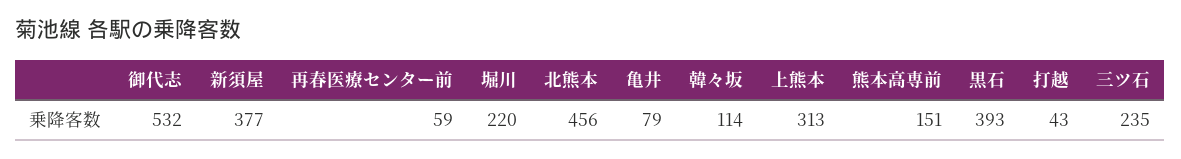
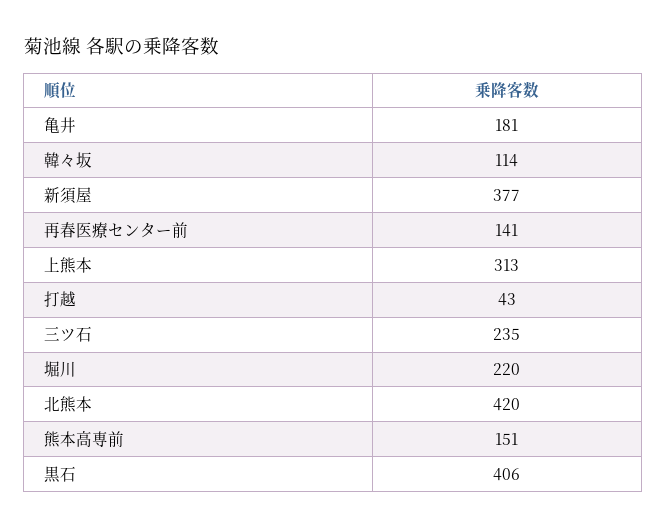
  {
-   "御代志": 532,
    "新須屋": 377,
-   "再春医療センター前": 59,
+   "再春医療センター前": 141,
    "堀川": 220,
-   "北熊本": 456,
+   "北熊本": 420,
-   "亀井": 79,
+   "亀井": 181,
    "韓々坂": 114,
    "上熊本": 313,
    "熊本高専前": 151,
-   "黒石": 393,
+   "黒石": 406,
    "打越": 43,
    "三ツ石": 235
  }

